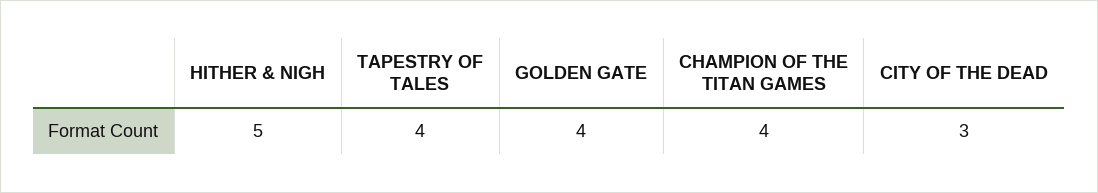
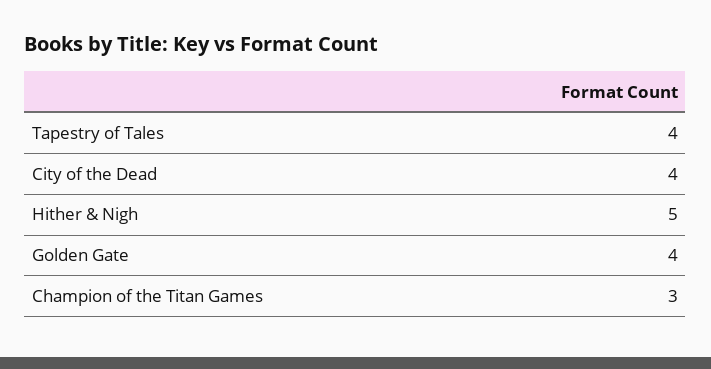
  {
    "HITHER & NIGH": 5,
    "TAPESTRY OF TALES": 4,
    "GOLDEN GATE": 4,
-   "CHAMPION OF THE TITAN GAMES": 4,
+   "CHAMPION OF THE TITAN GAMES": 3,
-   "CITY OF THE DEAD": 3
+   "CITY OF THE DEAD": 4
  }

